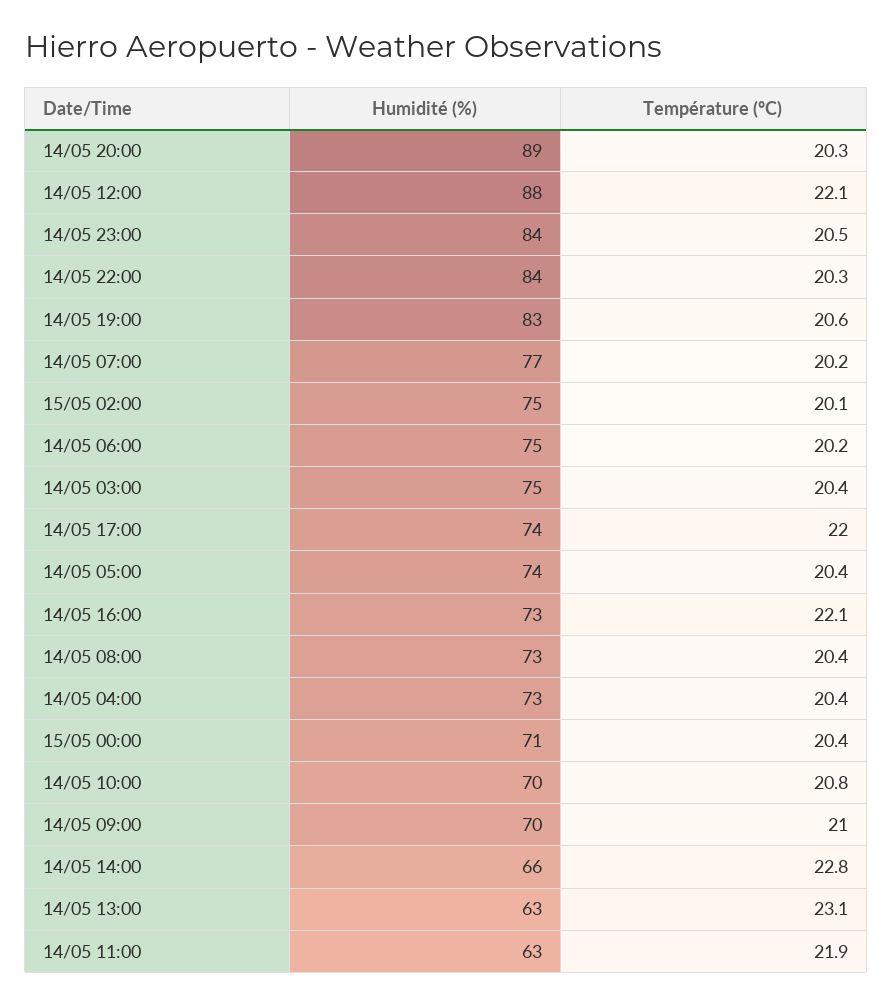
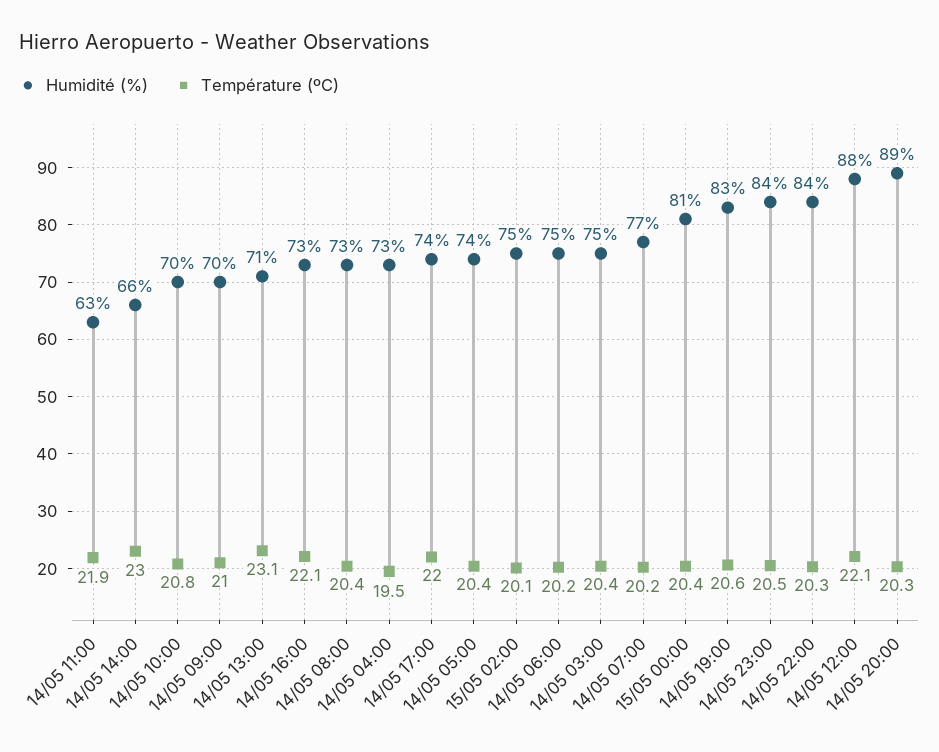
  {
    "Humidité (%)": {
      "14/05 20:00": 89,
      "14/05 12:00": 88,
      "14/05 23:00": 84,
      "14/05 22:00": 84,
      "14/05 19:00": 83,
      "14/05 07:00": 77,
      "15/05 02:00": 75,
      "14/05 06:00": 75,
      "14/05 03:00": 75,
      "14/05 17:00": 74,
      "14/05 05:00": 74,
      "14/05 16:00": 73,
      "14/05 08:00": 73,
      "14/05 04:00": 73,
-     "15/05 00:00": 71,
+     "15/05 00:00": 81,
      "14/05 10:00": 70,
      "14/05 09:00": 70,
      "14/05 14:00": 66,
-     "14/05 13:00": 63,
+     "14/05 13:00": 71,
      "14/05 11:00": 63
    },
    "Température (ºC)": {
      "14/05 20:00": 20.3,
      "14/05 12:00": 22.1,
      "14/05 23:00": 20.5,
      "14/05 22:00": 20.3,
      "14/05 19:00": 20.6,
      "14/05 07:00": 20.2,
      "15/05 02:00": 20.1,
      "14/05 06:00": 20.2,
      "14/05 03:00": 20.4,
      "14/05 17:00": 22,
      "14/05 05:00": 20.4,
      "14/05 16:00": 22.1,
      "14/05 08:00": 20.4,
-     "14/05 04:00": 20.4,
+     "14/05 04:00": 19.5,
      "15/05 00:00": 20.4,
      "14/05 10:00": 20.8,
      "14/05 09:00": 21,
-     "14/05 14:00": 22.8,
+     "14/05 14:00": 23,
      "14/05 13:00": 23.1,
      "14/05 11:00": 21.9
    }
  }

